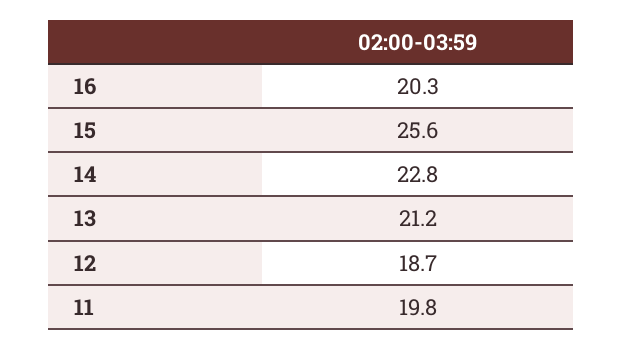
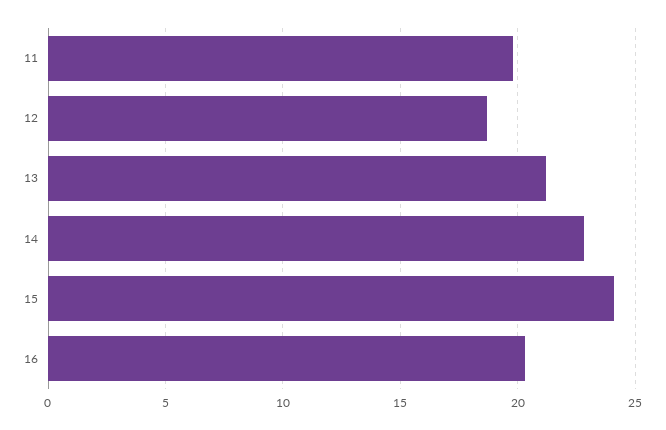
  {
    "16": 20.3,
-   "15": 25.6,
+   "15": 24,
    "14": 22.8,
    "13": 21.2,
    "12": 18.7,
    "11": 19.8
  }

